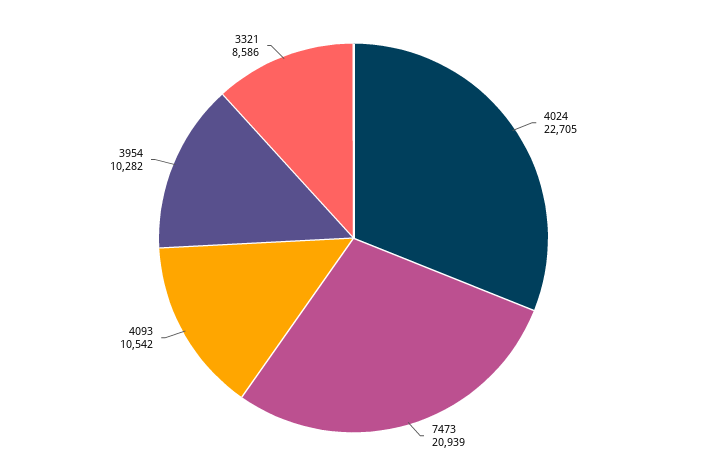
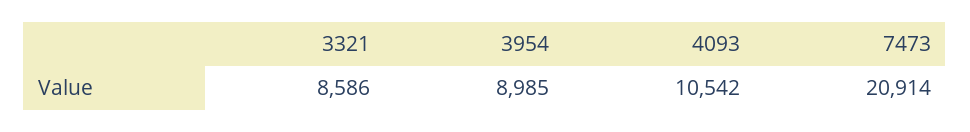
  {
-   "4024": 22705,
-   "7473": 20939,
+   "7473": 20914,
    "4093": 10542,
-   "3954": 10282,
+   "3954": 8985,
    "3321": 8586
  }

